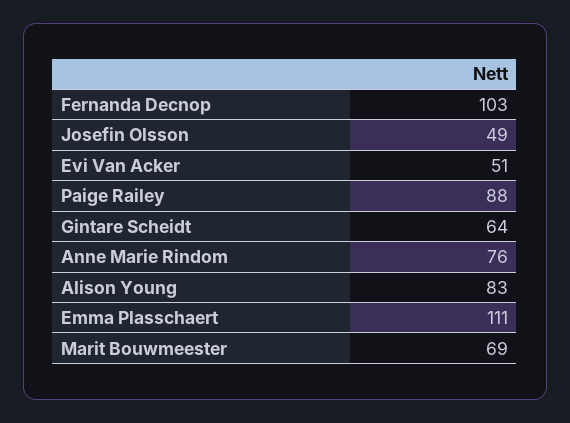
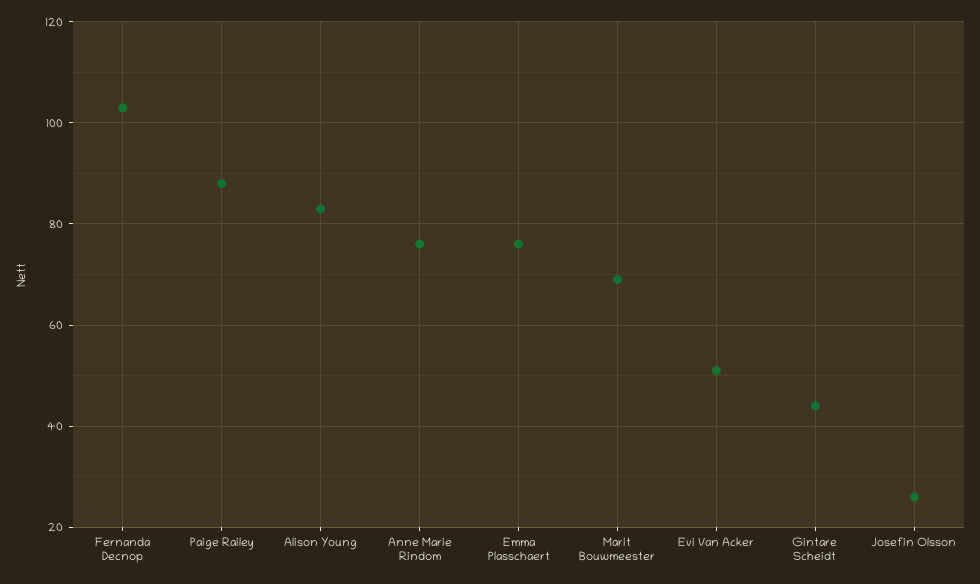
  {
    "Fernanda Decnop": 103,
-   "Josefin Olsson": 49,
+   "Josefin Olsson": 25,
    "Evi Van Acker": 51,
    "Paige Railey": 88,
-   "Gintare Scheidt": 64,
+   "Gintare Scheidt": 45,
    "Anne Marie Rindom": 76,
    "Alison Young": 83,
-   "Emma Plasschaert": 111,
+   "Emma Plasschaert": 75,
    "Marit Bouwmeester": 69
  }

